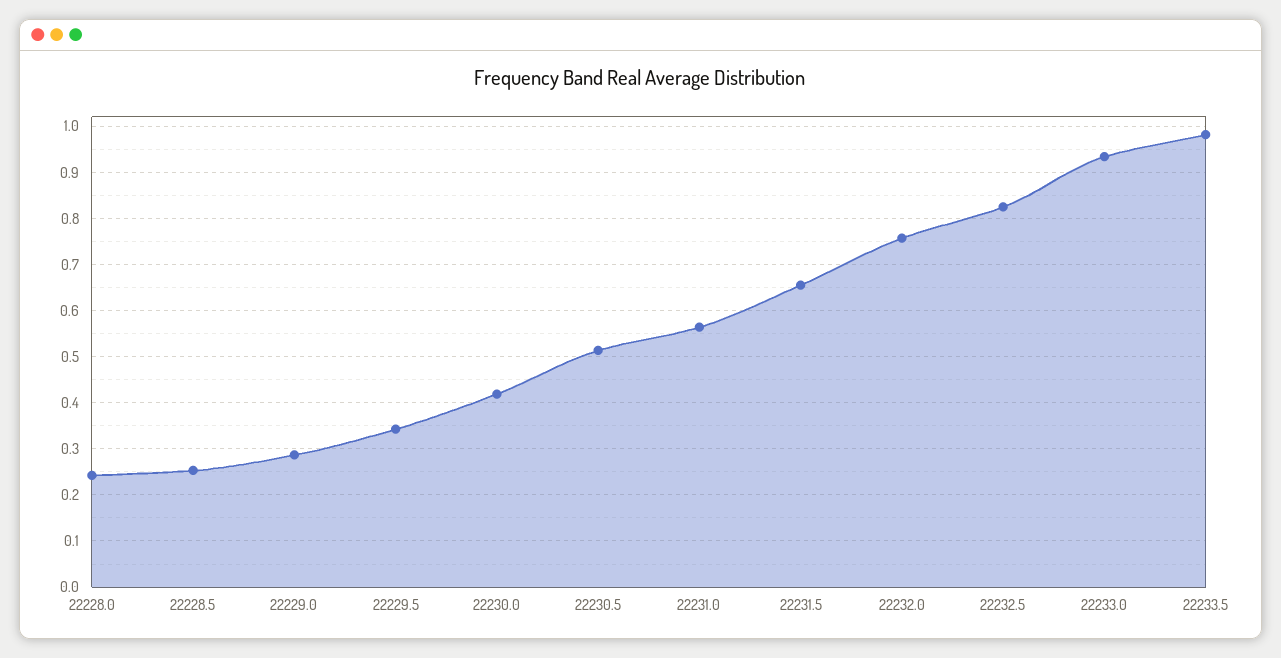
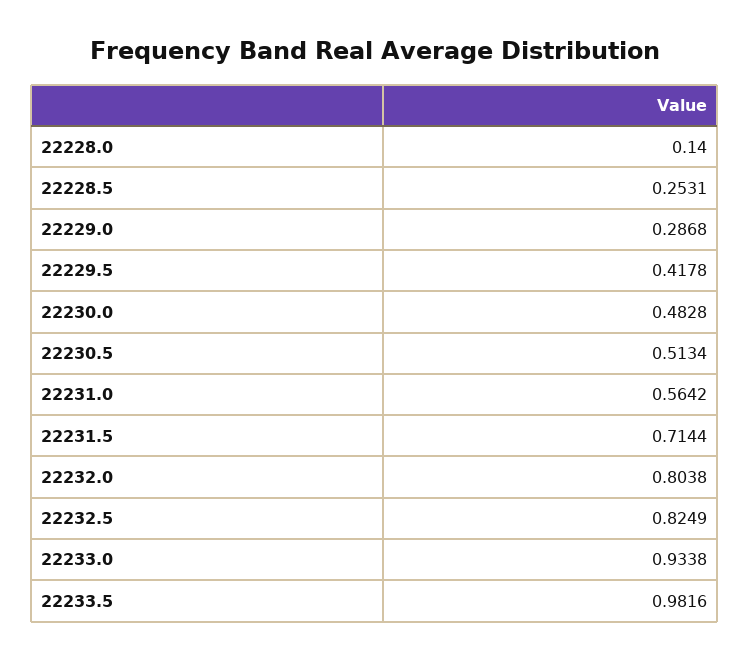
  {
-   "22228.0": 0.24,
+   "22228.0": 0.14,
    "22228.5": 0.2531,
    "22229.0": 0.2868,
-   "22229.5": 0.34,
+   "22229.5": 0.4178,
-   "22230.0": 0.42,
+   "22230.0": 0.4828,
    "22230.5": 0.5134,
    "22231.0": 0.5642,
-   "22231.5": 0.66,
+   "22231.5": 0.7144,
-   "22232.0": 0.76,
+   "22232.0": 0.8038,
    "22232.5": 0.8249,
    "22233.0": 0.9338,
    "22233.5": 0.9816
  }

